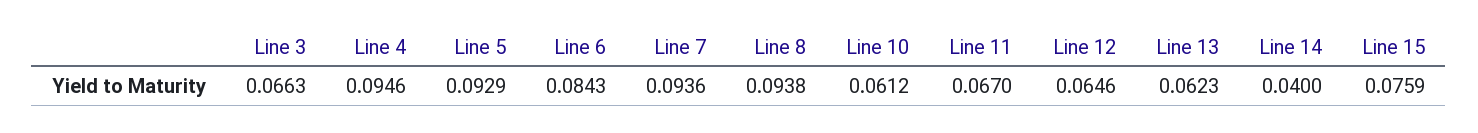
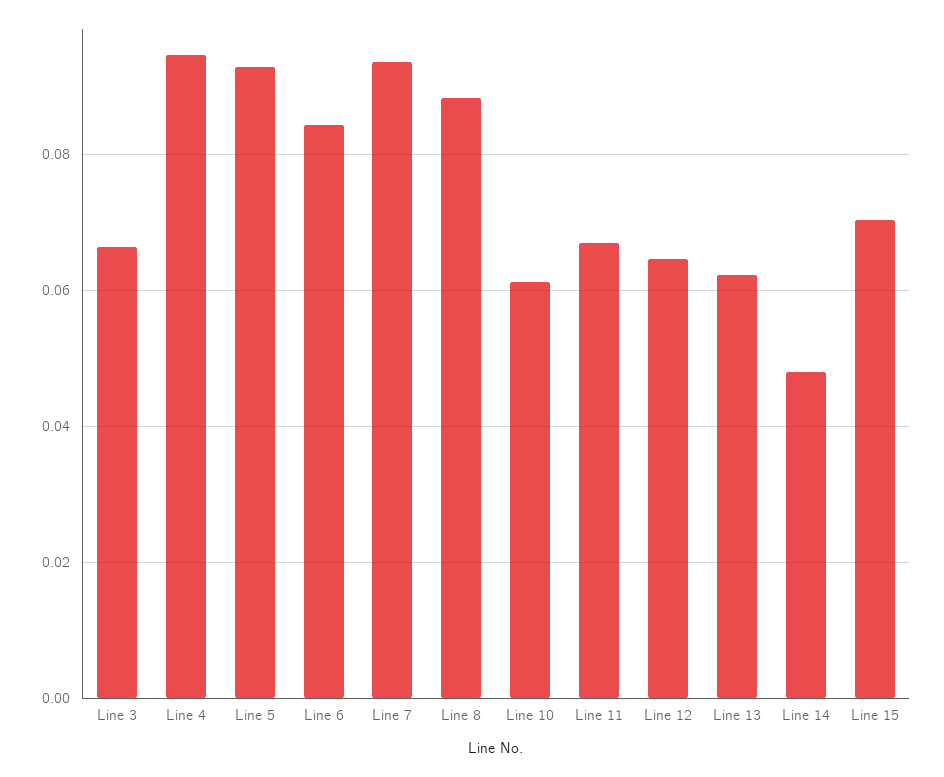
  {
    "Line 3": 0.0663,
    "Line 4": 0.0946,
    "Line 5": 0.0929,
    "Line 6": 0.0843,
    "Line 7": 0.0936,
-   "Line 8": 0.0938,
+   "Line 8": 0.088,
    "Line 10": 0.0612,
    "Line 11": 0.067,
    "Line 12": 0.0646,
    "Line 13": 0.0623,
-   "Line 14": 0.04,
+   "Line 14": 0.048,
-   "Line 15": 0.0759
+   "Line 15": 0.07
  }

